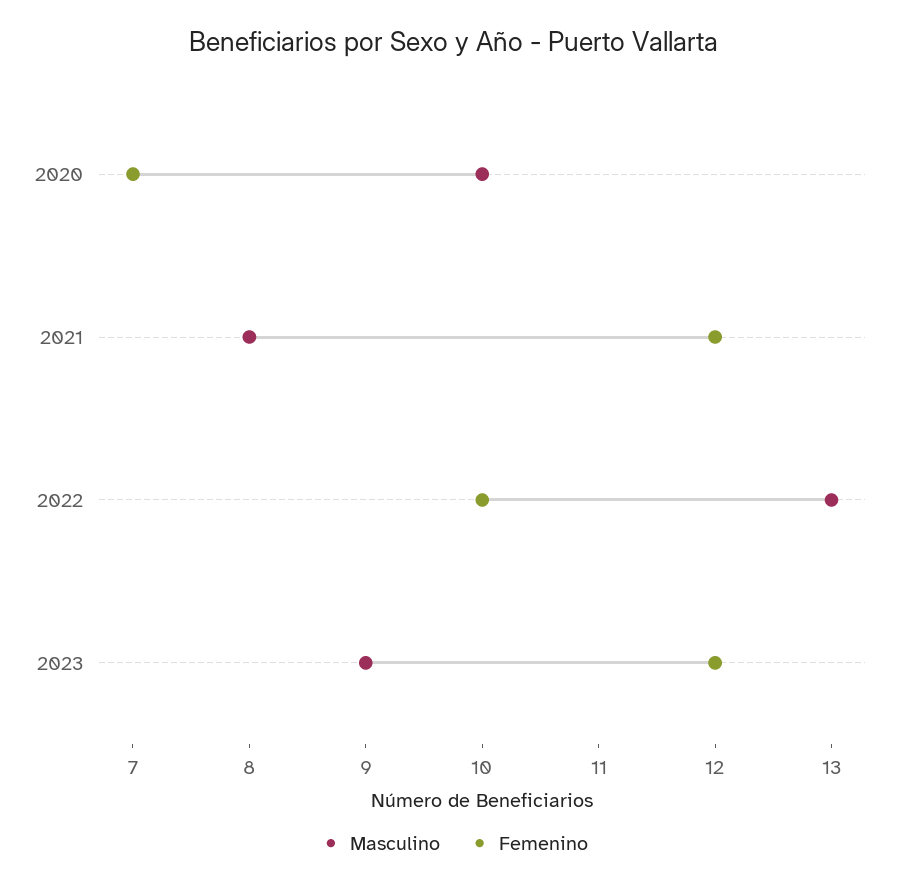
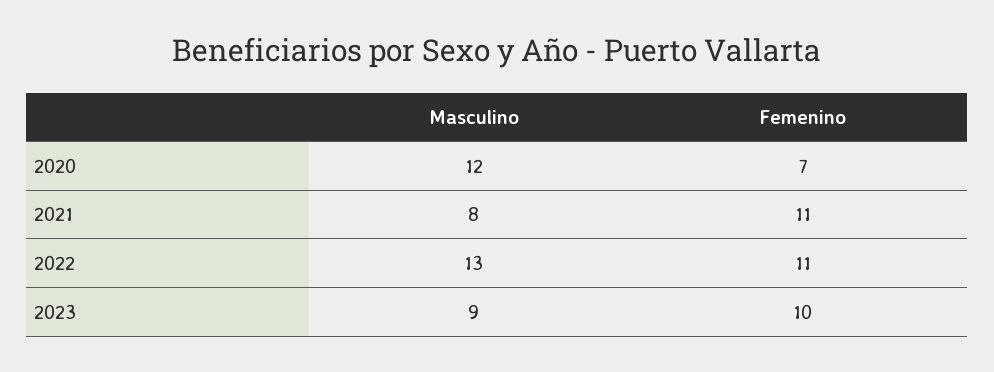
  {
    "Masculino": {
-     "2020": 10,
+     "2020": 12,
      "2021": 8,
      "2022": 13,
      "2023": 9
    },
    "Femenino": {
      "2020": 7,
-     "2021": 12,
+     "2021": 11,
-     "2022": 10,
+     "2022": 11,
-     "2023": 12
+     "2023": 10
    }
  }

